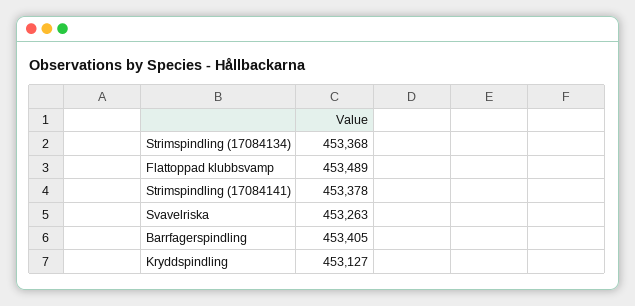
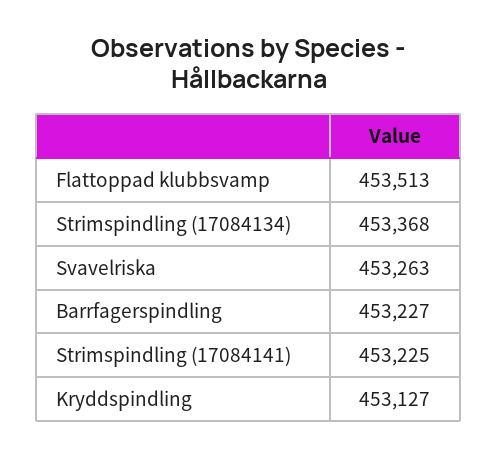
  {
    "Strimspindling (17084134)": 453368,
-   "Flattoppad klubbsvamp": 453489,
+   "Flattoppad klubbsvamp": 453513,
-   "Strimspindling (17084141)": 453378,
+   "Strimspindling (17084141)": 453225,
    "Svavelriska": 453263,
-   "Barrfagerspindling": 453405,
+   "Barrfagerspindling": 453227,
    "Kryddspindling": 453127
  }

